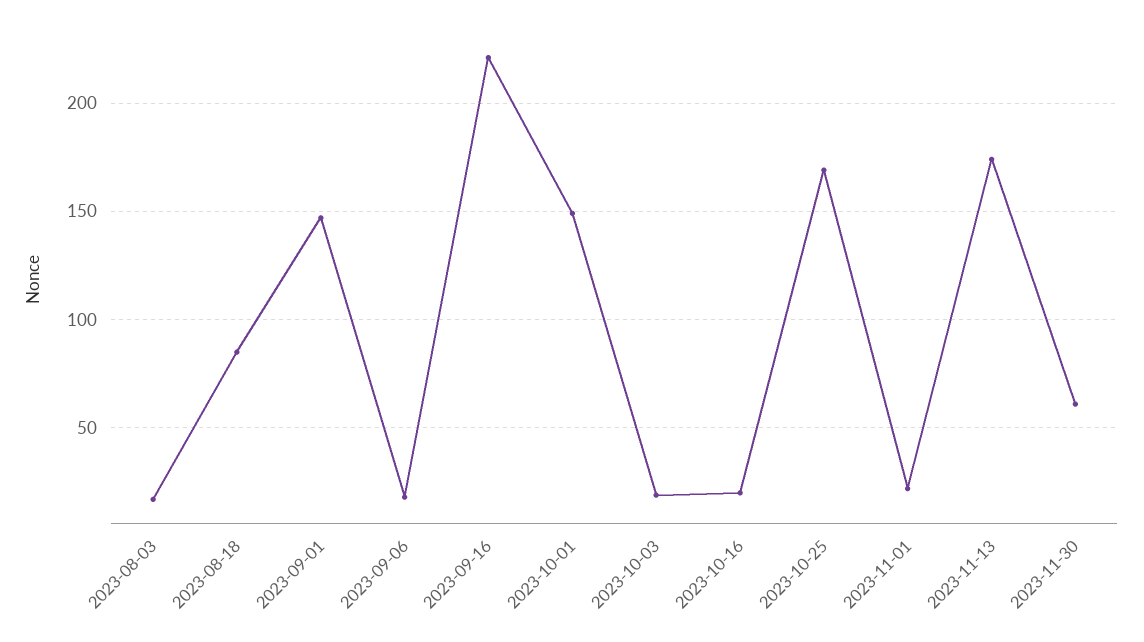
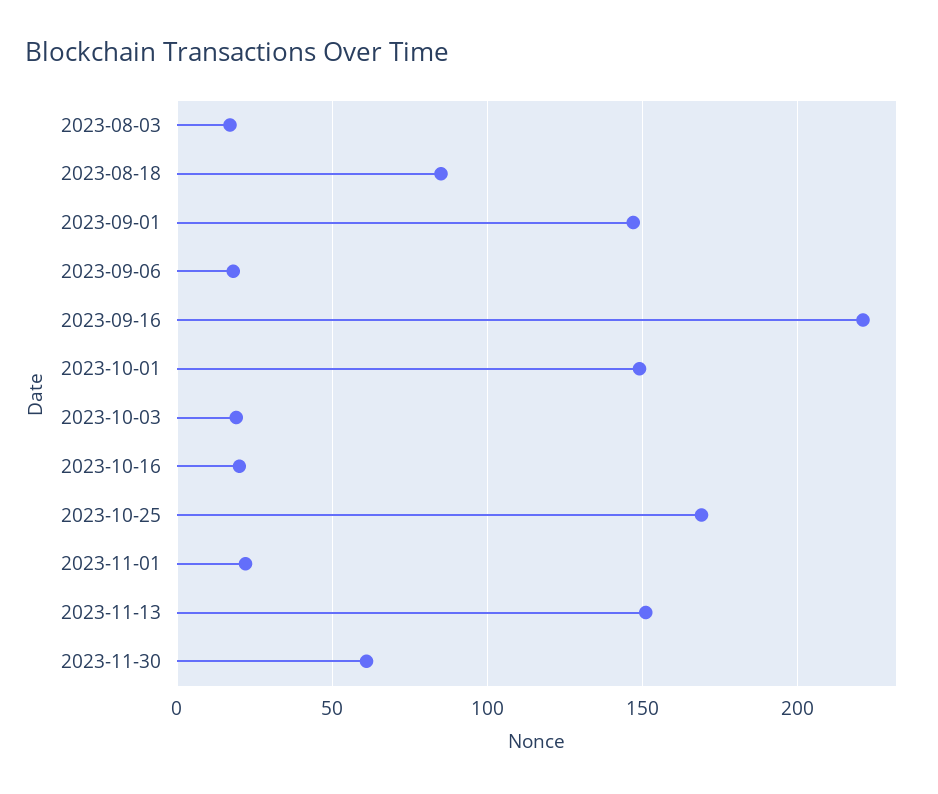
  {
    "2023-08-03": 15,
    "2023-08-18": 85,
    "2023-09-01": 145,
    "2023-09-06": 20,
    "2023-09-16": 220,
    "2023-10-01": 150,
    "2023-10-03": 20,
    "2023-10-16": 20,
    "2023-10-25": 170,
    "2023-11-01": 20,
-   "2023-11-13": 175,
+   "2023-11-13": 150,
    "2023-11-30": 60
  }

